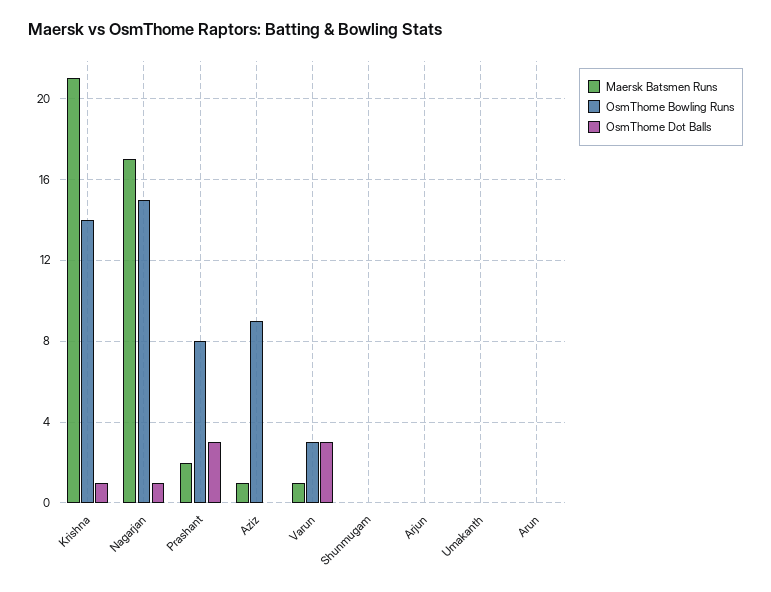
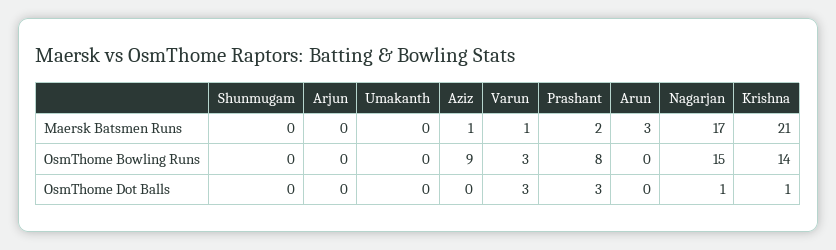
  {
    "Maersk Batsmen Runs": {
      "Krishna": 21,
      "Nagarjan": 17,
      "Prashant": 2,
      "Aziz": 1,
      "Varun": 1,
      "Shunmugam": 0,
      "Arjun": 0,
      "Umakanth": 0,
-     "Arun": 0
+     "Arun": 3
    },
    "OsmThome Bowling Runs": {
      "Krishna": 14,
      "Nagarjan": 15,
      "Prashant": 8,
      "Aziz": 9,
      "Varun": 3,
      "Shunmugam": 0,
      "Arjun": 0,
      "Umakanth": 0,
      "Arun": 0
    },
    "OsmThome Dot Balls": {
      "Krishna": 1,
      "Nagarjan": 1,
      "Prashant": 3,
      "Aziz": 0,
      "Varun": 3,
      "Shunmugam": 0,
      "Arjun": 0,
      "Umakanth": 0,
      "Arun": 0
    }
  }

